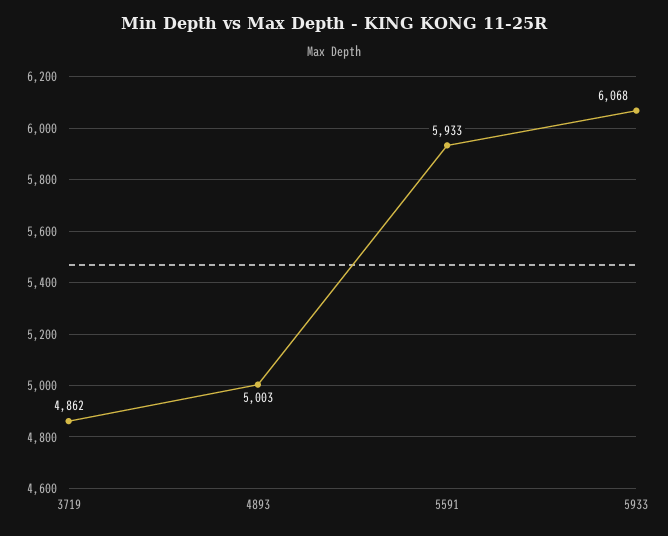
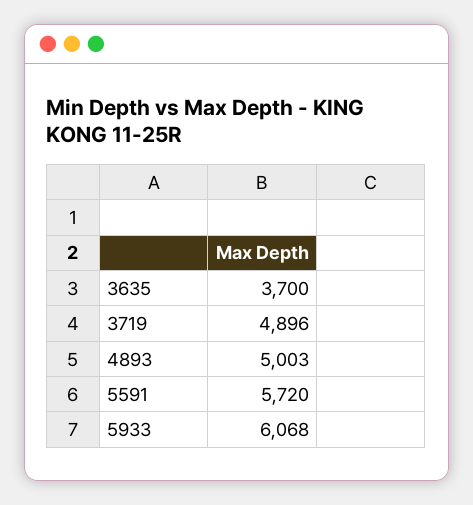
  {
-   "3719": 4862,
+   "3719": 4896,
    "4893": 5003,
-   "5591": 5933,
+   "5591": 5720,
-   "5933": 6068
+   "5933": 6068,
+   "3635": 3700
  }

